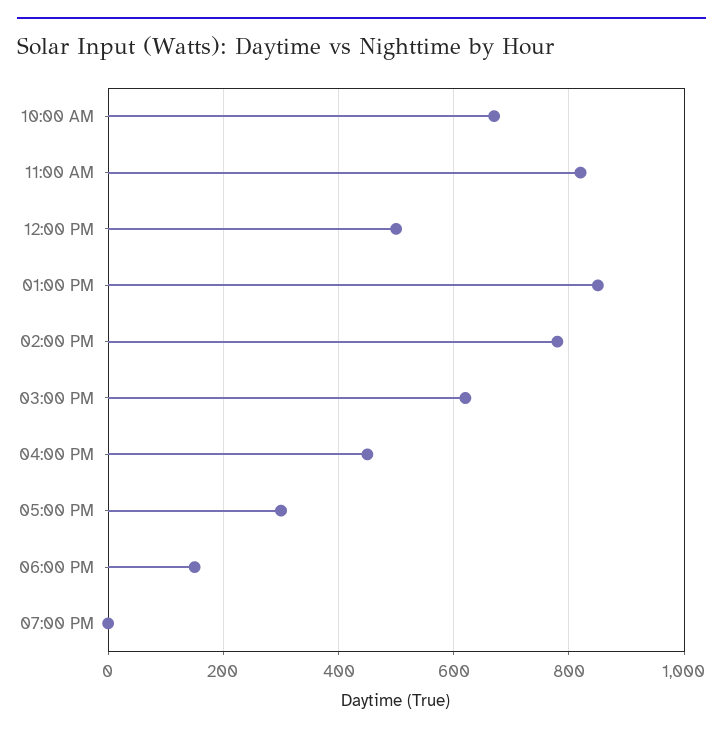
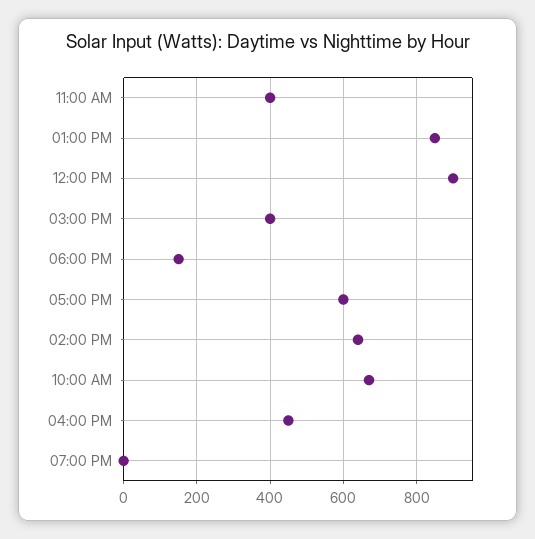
  {
    "10:00 AM": 680,
-   "11:00 AM": 820,
+   "11:00 AM": 400,
-   "12:00 PM": 500,
+   "12:00 PM": 900,
    "01:00 PM": 860,
-   "02:00 PM": 780,
+   "02:00 PM": 640,
-   "03:00 PM": 620,
+   "03:00 PM": 400,
    "04:00 PM": 460,
-   "05:00 PM": 300,
+   "05:00 PM": 600,
    "06:00 PM": 160,
    "07:00 PM": 0
  }

